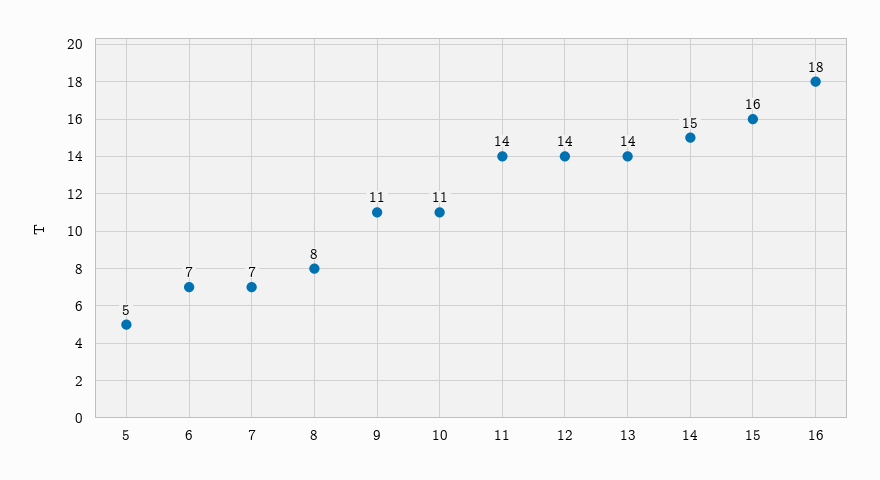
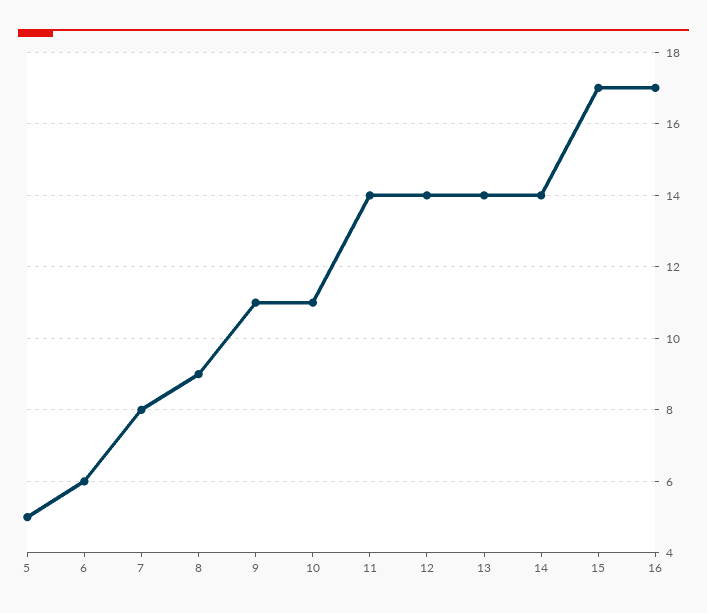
  {
    "5": 5,
-   "6": 7,
+   "6": 6,
-   "7": 7,
+   "7": 8,
-   "8": 8,
+   "8": 9,
    "9": 11,
    "10": 11,
    "11": 14,
    "12": 14,
    "13": 14,
-   "14": 15,
+   "14": 14,
-   "15": 16,
+   "15": 17,
-   "16": 18
+   "16": 17
  }

